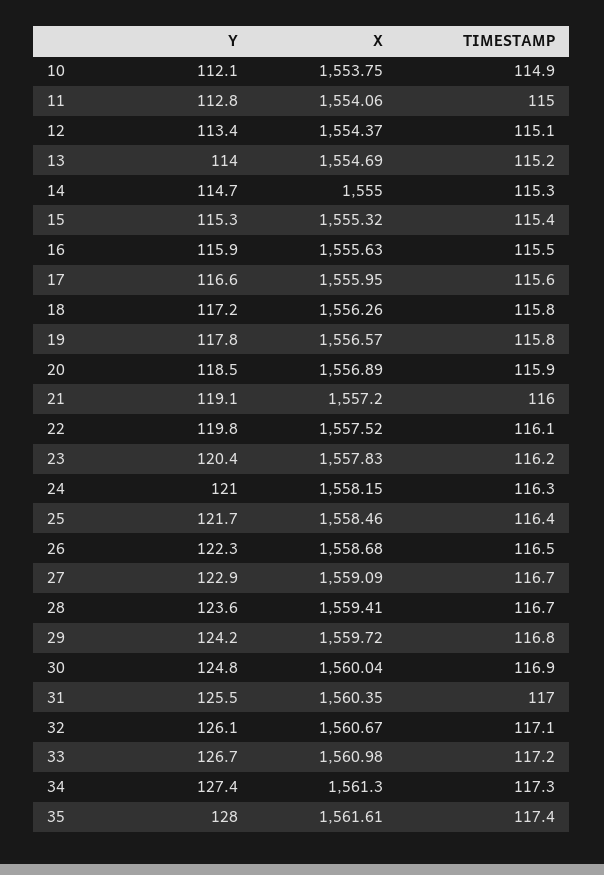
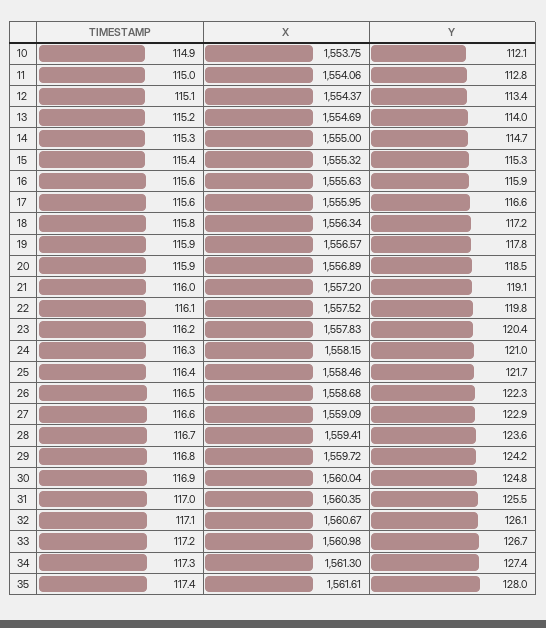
  {
    "Y": {
      "10": 112.1,
      "11": 112.8,
      "12": 113.4,
      "13": 114,
      "14": 114.7,
      "15": 115.3,
      "16": 115.9,
      "17": 116.6,
      "18": 117.2,
      "19": 117.8,
      "20": 118.5,
      "21": 119.1,
      "22": 119.8,
      "23": 120.4,
      "24": 121,
      "25": 121.7,
      "26": 122.3,
      "27": 122.9,
      "28": 123.6,
      "29": 124.2,
      "30": 124.8,
      "31": 125.5,
      "32": 126.1,
      "33": 126.7,
      "34": 127.4,
      "35": 128
    },
    "X": {
      "10": 1553.75,
      "11": 1554.06,
      "12": 1554.37,
      "13": 1554.69,
      "14": 1555,
      "15": 1555.32,
      "16": 1555.63,
      "17": 1555.95,
-     "18": 1556.26,
+     "18": 1556.34,
      "19": 1556.57,
      "20": 1556.89,
      "21": 1557.2,
      "22": 1557.52,
      "23": 1557.83,
      "24": 1558.15,
      "25": 1558.46,
      "26": 1558.68,
      "27": 1559.09,
      "28": 1559.41,
      "29": 1559.72,
      "30": 1560.04,
      "31": 1560.35,
      "32": 1560.67,
      "33": 1560.98,
      "34": 1561.3,
      "35": 1561.61
    },
    "TIMESTAMP": {
      "10": 114.9,
      "11": 115,
      "12": 115.1,
      "13": 115.2,
      "14": 115.3,
      "15": 115.4,
-     "16": 115.5,
+     "16": 115.6,
      "17": 115.6,
      "18": 115.8,
-     "19": 115.8,
+     "19": 115.9,
      "20": 115.9,
      "21": 116,
      "22": 116.1,
      "23": 116.2,
      "24": 116.3,
      "25": 116.4,
      "26": 116.5,
-     "27": 116.7,
+     "27": 116.6,
      "28": 116.7,
      "29": 116.8,
      "30": 116.9,
      "31": 117,
      "32": 117.1,
      "33": 117.2,
      "34": 117.3,
      "35": 117.4
    }
  }

